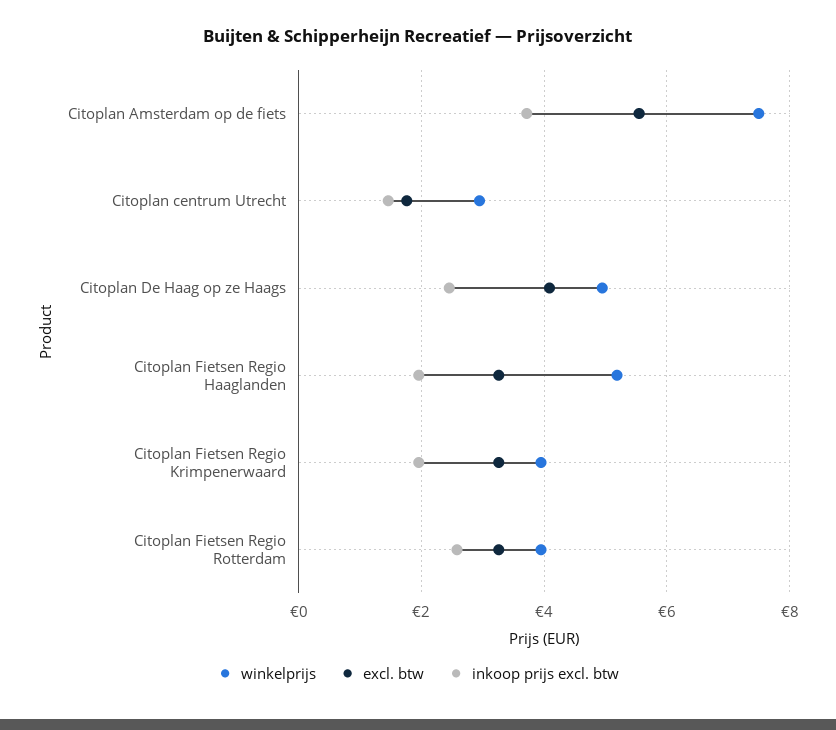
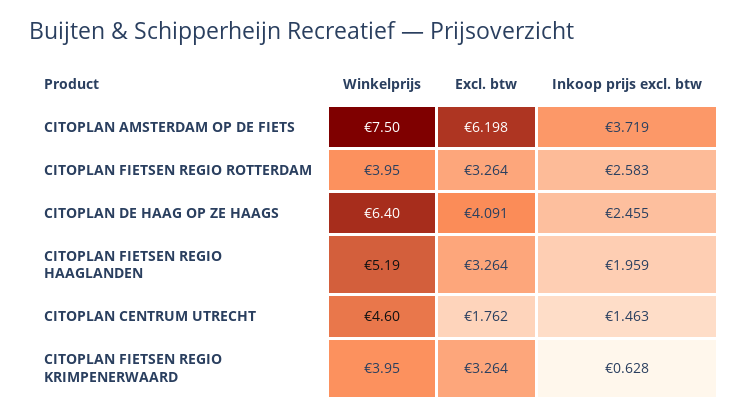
  {
    "winkelprijs": {
      "Citoplan Amsterdam op de fiets": 7.5,
-     "Citoplan centrum Utrecht": 3,
+     "Citoplan centrum Utrecht": 4.6,
-     "Citoplan De Haag op ze Haags": 5,
+     "Citoplan De Haag op ze Haags": 6.4,
      "Citoplan Fietsen Regio Haaglanden": 5.19,
      "Citoplan Fietsen Regio Krimpenerwaard": 3.95,
      "Citoplan Fietsen Regio Rotterdam": 3.95
    },
    "excl. btw": {
-     "Citoplan Amsterdam op de fiets": 5.6,
+     "Citoplan Amsterdam op de fiets": 6.198,
      "Citoplan centrum Utrecht": 1.762,
      "Citoplan De Haag op ze Haags": 4.091,
      "Citoplan Fietsen Regio Haaglanden": 3.264,
      "Citoplan Fietsen Regio Krimpenerwaard": 3.264,
      "Citoplan Fietsen Regio Rotterdam": 3.264
    },
    "inkoop prijs excl. btw": {
      "Citoplan Amsterdam op de fiets": 3.719,
      "Citoplan centrum Utrecht": 1.463,
      "Citoplan De Haag op ze Haags": 2.455,
      "Citoplan Fietsen Regio Haaglanden": 1.959,
-     "Citoplan Fietsen Regio Krimpenerwaard": 2,
+     "Citoplan Fietsen Regio Krimpenerwaard": 0.628,
      "Citoplan Fietsen Regio Rotterdam": 2.583
    }
  }

